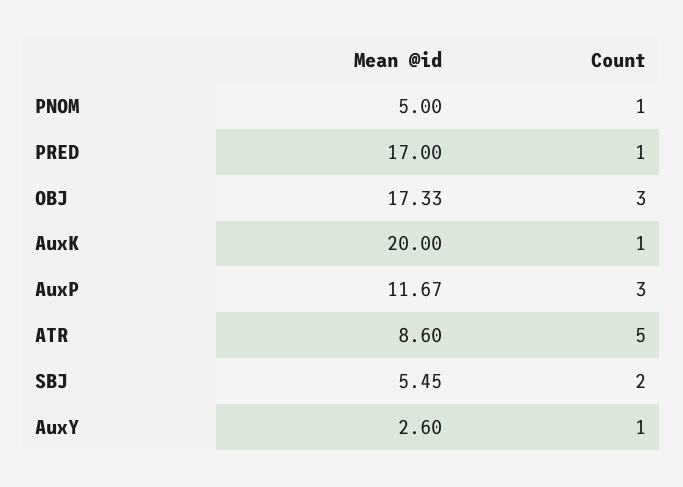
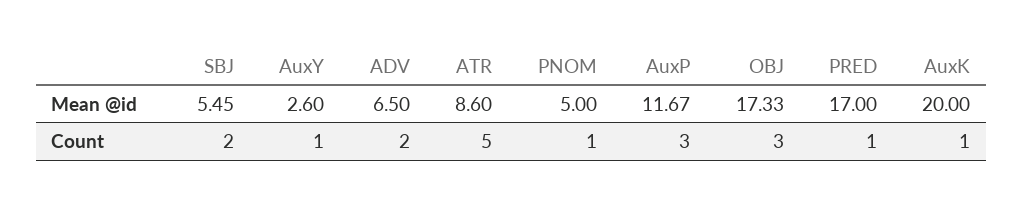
  {
    "Mean @id": {
      "PNOM": 5,
      "PRED": 17,
      "OBJ": 17.33,
      "AuxK": 20,
      "AuxP": 11.67,
      "ATR": 8.6,
      "SBJ": 5.45,
-     "AuxY": 2.6
+     "AuxY": 2.6,
+     "ADV": 6.5
    },
    "Count": {
      "PNOM": 1,
      "PRED": 1,
      "OBJ": 3,
      "AuxK": 1,
      "AuxP": 3,
      "ATR": 5,
      "SBJ": 2,
-     "AuxY": 1
+     "AuxY": 1,
+     "ADV": 2
    }
  }

